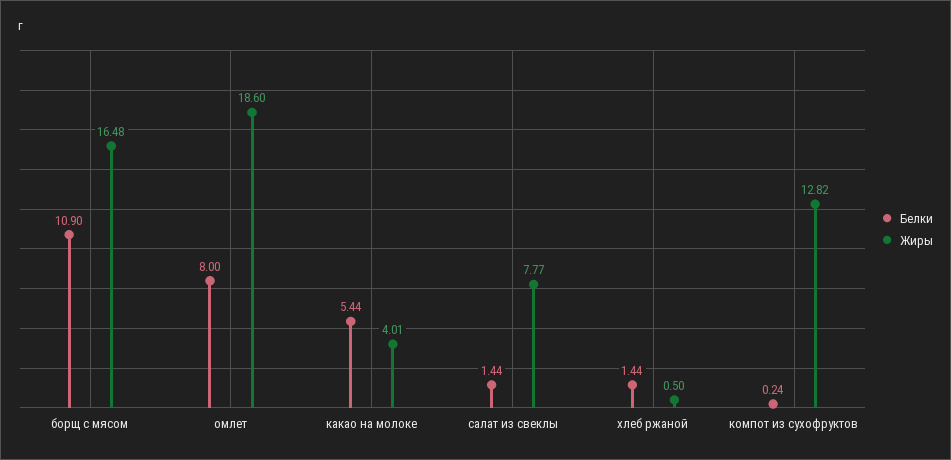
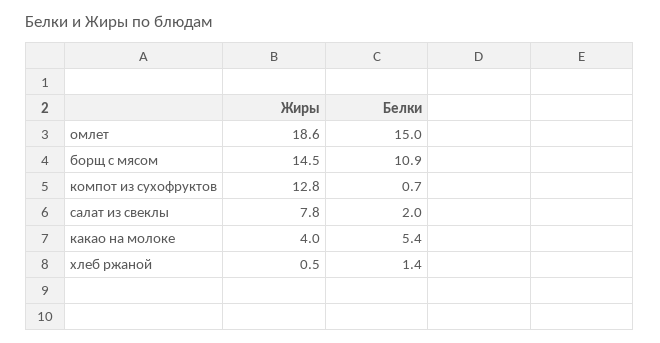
  {
    "Белки": {
      "борщ с мясом": 10.9,
-     "омлет": 8,
+     "омлет": 15,
      "какао на молоке": 5.44,
-     "салат из свеклы": 1.44,
+     "салат из свеклы": 2,
      "хлеб ржаной": 1.44,
-     "компот из сухофруктов": 0.24
+     "компот из сухофруктов": 0.7
    },
    "Жиры": {
-     "борщ с мясом": 16.48,
+     "борщ с мясом": 14.5,
      "омлет": 18.6,
      "какао на молоке": 4.01,
      "салат из свеклы": 7.77,
      "хлеб ржаной": 0.5,
      "компот из сухофруктов": 12.82
    }
  }

